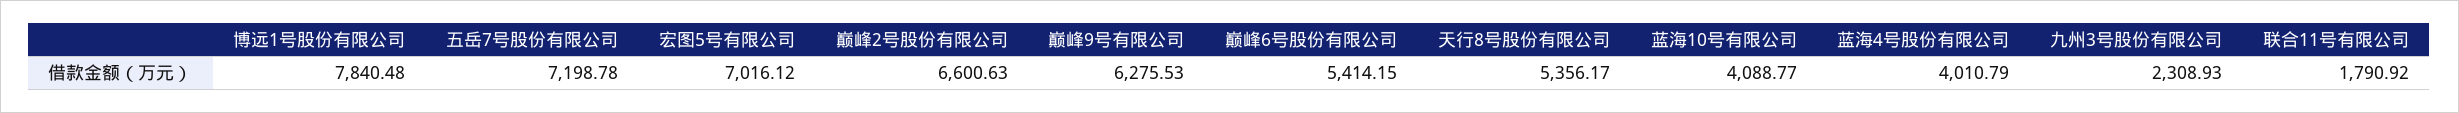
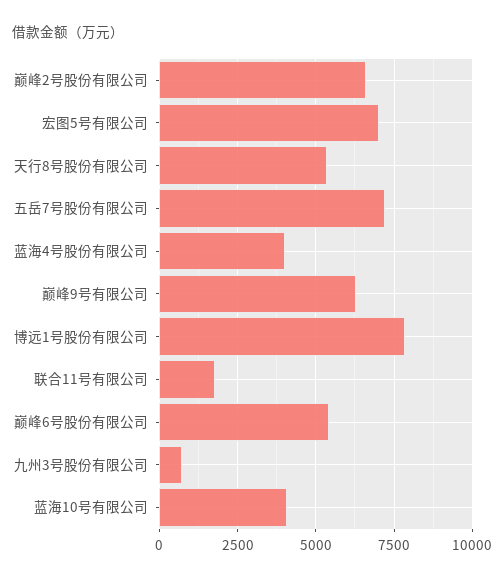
  {
    "博远1号股份有限公司": 7840.48,
    "五岳7号股份有限公司": 7198.78,
    "宏图5号有限公司": 7016.12,
    "巅峰2号股份有限公司": 6600.63,
    "巅峰9号有限公司": 6275.53,
    "巅峰6号股份有限公司": 5414.15,
    "天行8号股份有限公司": 5356.17,
    "蓝海10号有限公司": 4088.77,
    "蓝海4号股份有限公司": 4010.79,
-   "九州3号股份有限公司": 2308.93,
+   "九州3号股份有限公司": 750,
    "联合11号有限公司": 1790.92
  }

